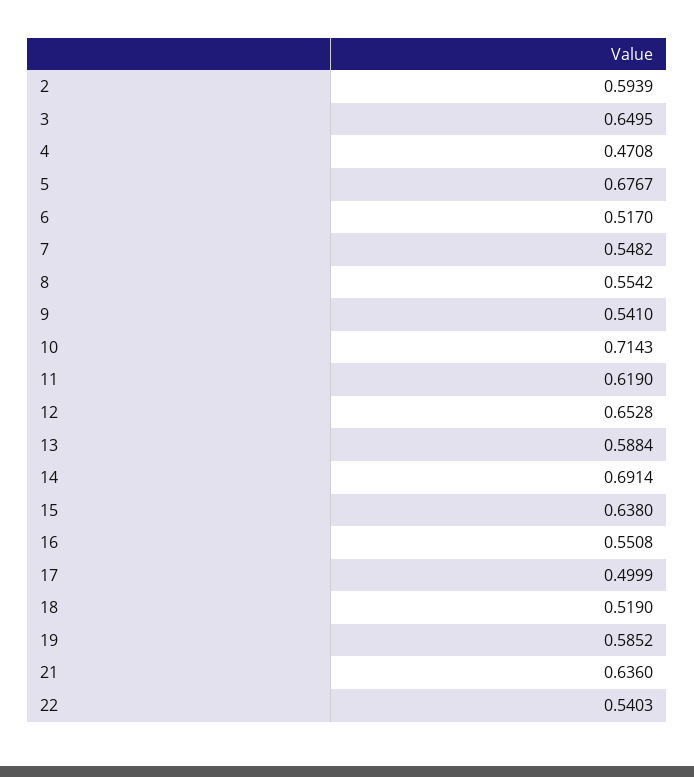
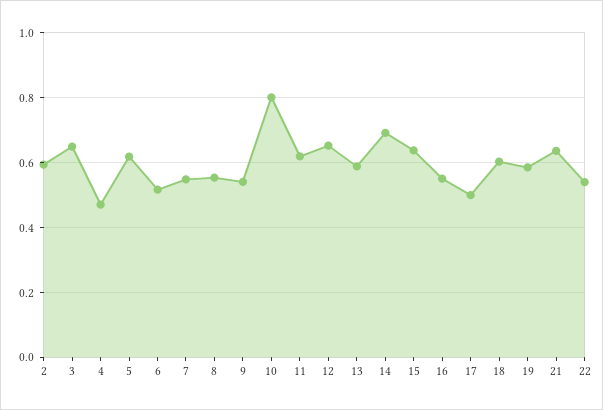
  {
    "2": 0.5939,
    "3": 0.6495,
    "4": 0.4708,
-   "5": 0.6767,
+   "5": 0.62,
    "6": 0.517,
    "7": 0.5482,
    "8": 0.5542,
    "9": 0.541,
-   "10": 0.7143,
+   "10": 0.8,
    "11": 0.619,
    "12": 0.6528,
    "13": 0.5884,
    "14": 0.6914,
    "15": 0.638,
    "16": 0.5508,
    "17": 0.4999,
-   "18": 0.519,
+   "18": 0.6,
    "19": 0.5852,
    "21": 0.636,
    "22": 0.5403
  }

